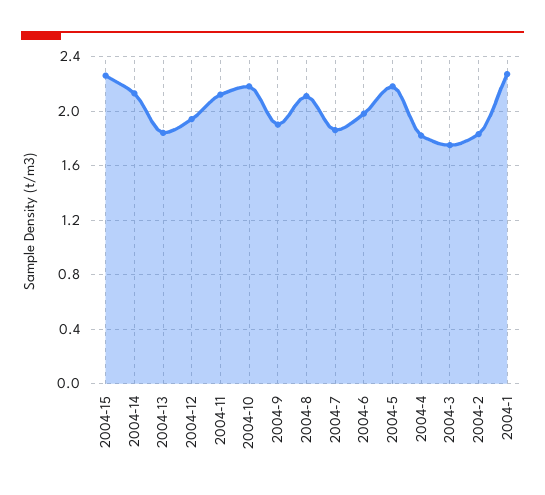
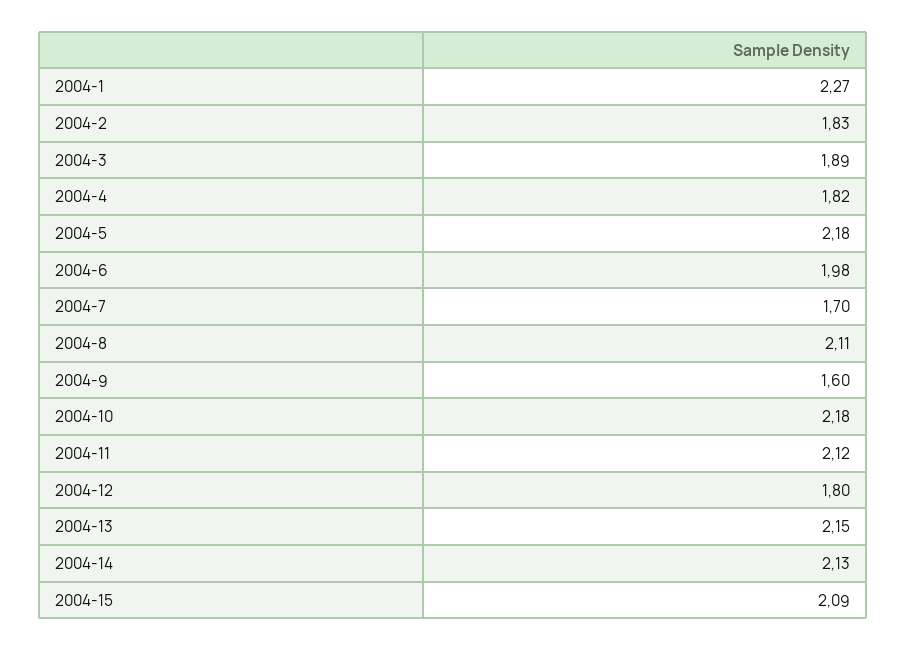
  {
-   "2004-15": 2.25,
+   "2004-15": 2.09,
    "2004-14": 2.13,
-   "2004-13": 1.85,
+   "2004-13": 2.15,
-   "2004-12": 1.95,
+   "2004-12": 1.8,
    "2004-11": 2.12,
    "2004-10": 2.18,
-   "2004-9": 1.9,
+   "2004-9": 1.6,
    "2004-8": 2.11,
-   "2004-7": 1.85,
+   "2004-7": 1.7,
    "2004-6": 1.98,
    "2004-5": 2.18,
    "2004-4": 1.82,
-   "2004-3": 1.75,
+   "2004-3": 1.89,
    "2004-2": 1.83,
    "2004-1": 2.27
  }

